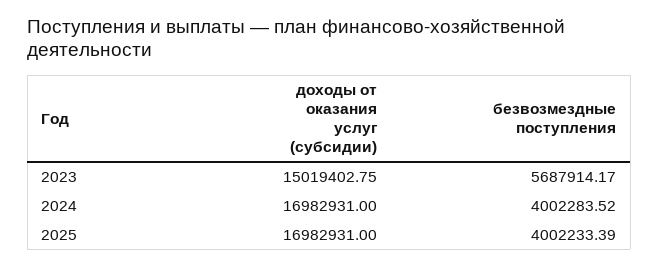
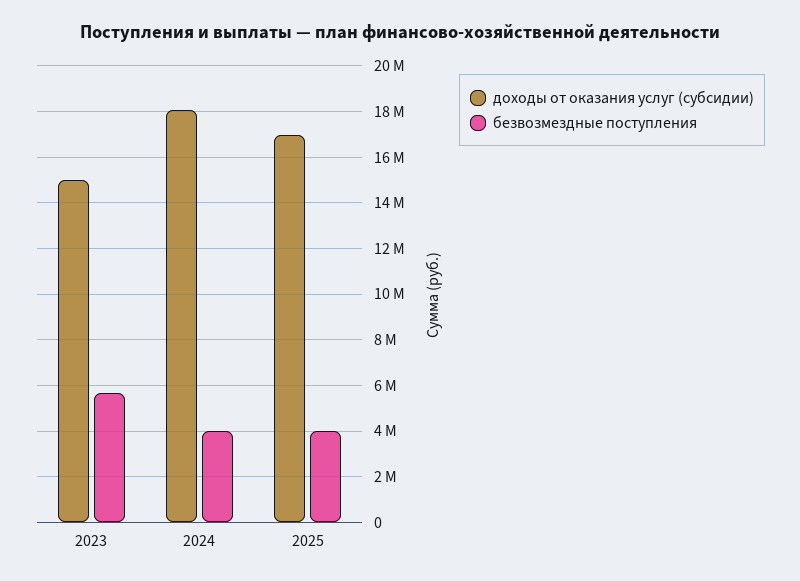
  {
    "доходы от оказания услуг (субсидии)": {
      "2023": 15019402.75,
-     "2024": 16982931,
+     "2024": 18000000,
      "2025": 16982931
    },
    "безвозмездные поступления": {
      "2023": 5687914.17,
      "2024": 4002283.52,
      "2025": 4002233.39
    }
  }

